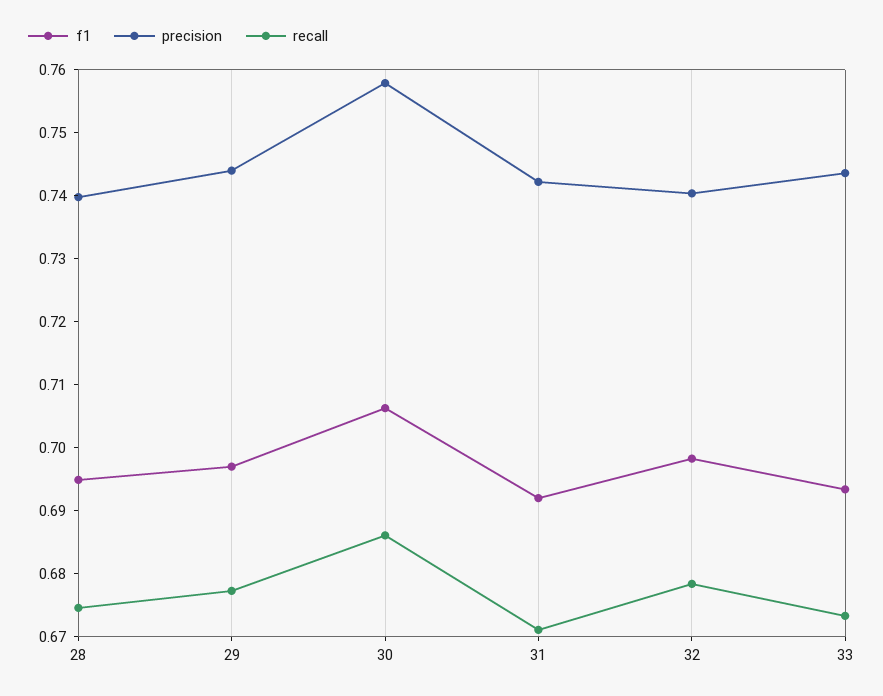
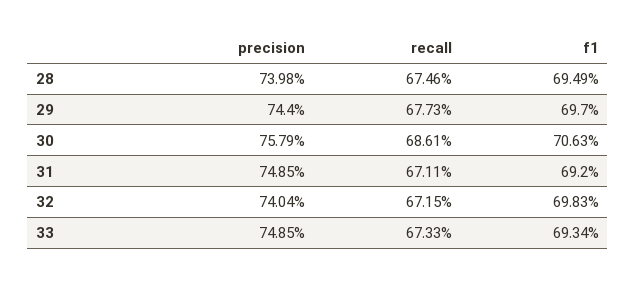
  {
    "f1": {
      "28": 0.6949,
      "29": 0.697,
      "30": 0.7063,
      "31": 0.692,
      "32": 0.6983,
      "33": 0.6934
    },
    "precision": {
      "28": 0.7398,
      "29": 0.744,
      "30": 0.7579,
-     "31": 0.742,
+     "31": 0.7485,
      "32": 0.7404,
-     "33": 0.744
+     "33": 0.7485
    },
    "recall": {
      "28": 0.6746,
      "29": 0.6773,
      "30": 0.6861,
      "31": 0.6711,
-     "32": 0.678,
+     "32": 0.6715,
      "33": 0.6733
    }
  }

